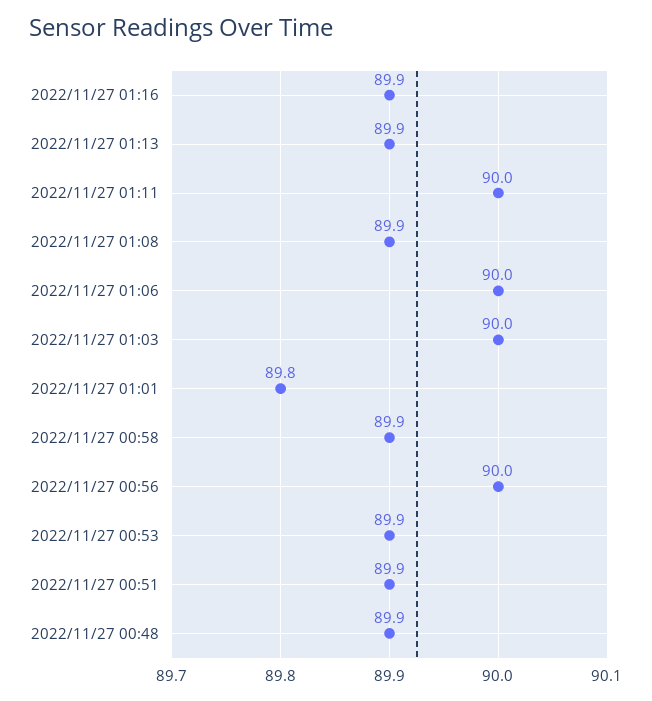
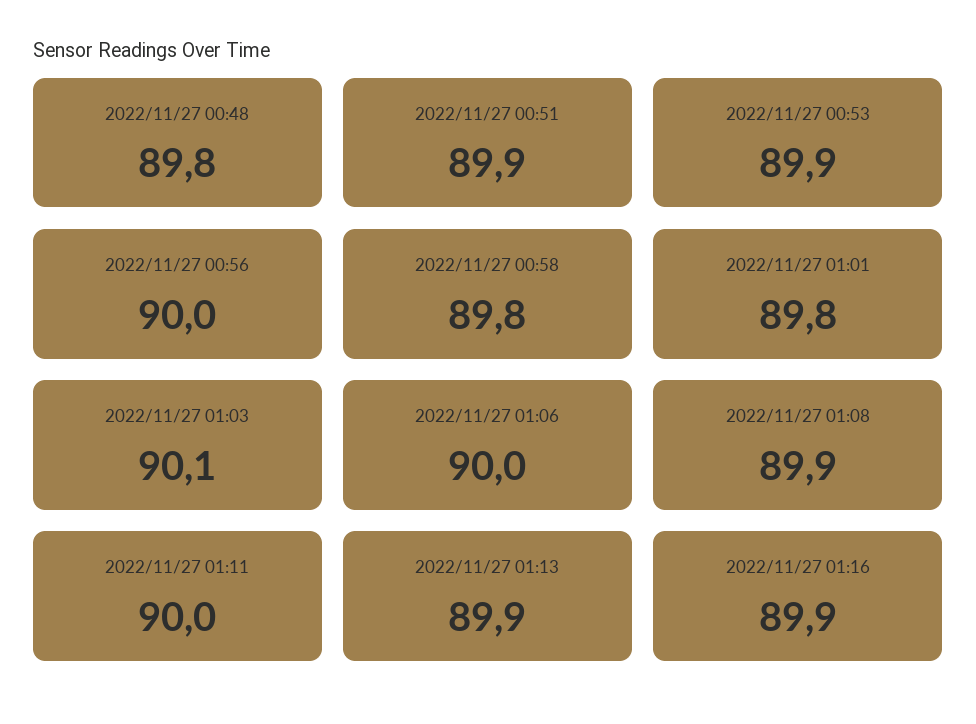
  {
    "2022/11/27 01:16": 89.9,
    "2022/11/27 01:13": 89.9,
    "2022/11/27 01:11": 90,
    "2022/11/27 01:08": 89.9,
    "2022/11/27 01:06": 90,
-   "2022/11/27 01:03": 90,
+   "2022/11/27 01:03": 90.1,
    "2022/11/27 01:01": 89.8,
-   "2022/11/27 00:58": 89.9,
+   "2022/11/27 00:58": 89.8,
    "2022/11/27 00:56": 90,
    "2022/11/27 00:53": 89.9,
    "2022/11/27 00:51": 89.9,
-   "2022/11/27 00:48": 89.9
+   "2022/11/27 00:48": 89.8
  }

